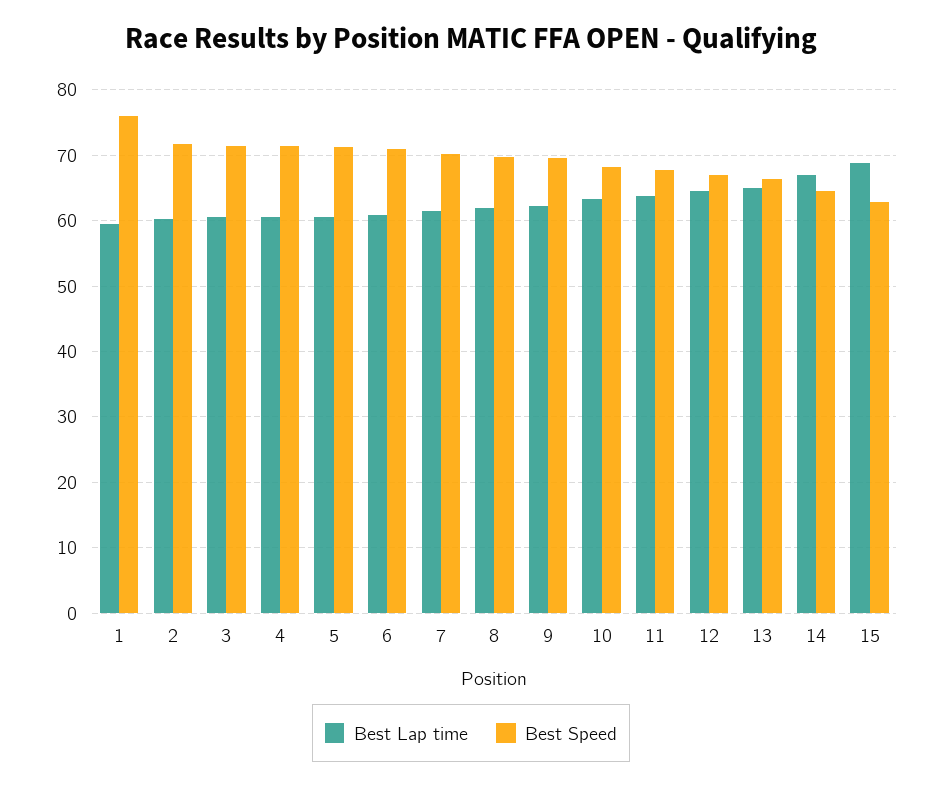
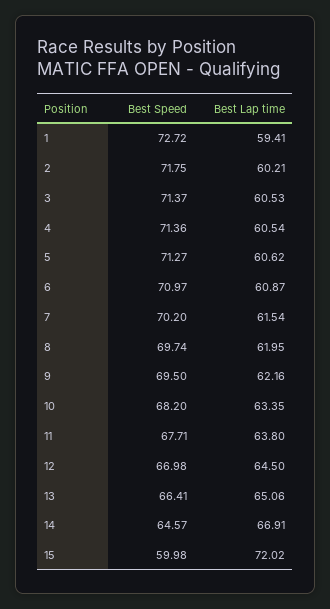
  {
    "Best Lap time": {
      "1": 59.41,
      "2": 60.21,
      "3": 60.53,
      "4": 60.54,
      "5": 60.62,
      "6": 60.87,
      "7": 61.54,
      "8": 61.95,
      "9": 62.16,
      "10": 63.35,
      "11": 63.8,
      "12": 64.5,
      "13": 65.06,
      "14": 66.91,
-     "15": 69
+     "15": 72.02
    },
    "Best Speed": {
-     "1": 76,
+     "1": 72.72,
      "2": 71.75,
      "3": 71.37,
      "4": 71.36,
      "5": 71.27,
      "6": 70.97,
      "7": 70.2,
      "8": 69.74,
      "9": 69.5,
      "10": 68.2,
      "11": 67.71,
      "12": 66.98,
      "13": 66.41,
      "14": 64.57,
-     "15": 63
+     "15": 59.98
    }
  }

